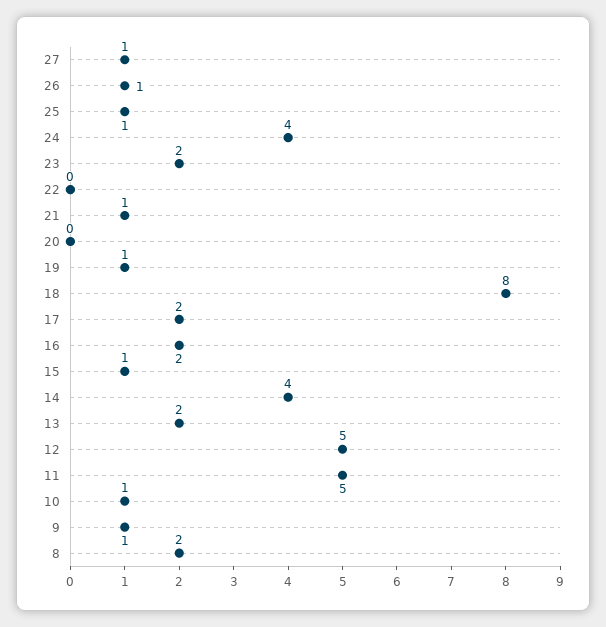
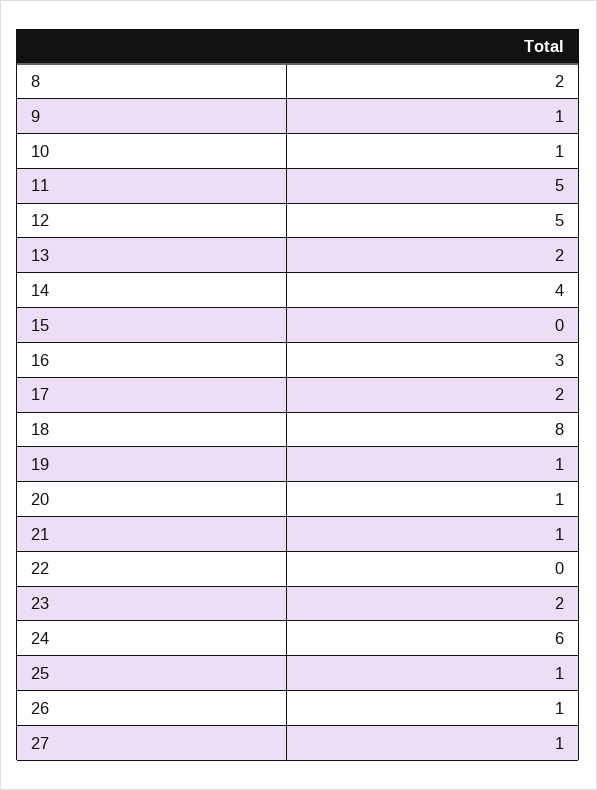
  {
    "27": 1,
    "26": 1,
    "25": 1,
-   "24": 4,
+   "24": 6,
    "23": 2,
    "22": 0,
    "21": 1,
-   "20": 0,
+   "20": 1,
    "19": 1,
    "18": 8,
    "17": 2,
-   "16": 2,
+   "16": 3,
-   "15": 1,
+   "15": 0,
    "14": 4,
    "13": 2,
    "12": 5,
    "11": 5,
    "10": 1,
    "9": 1,
    "8": 2
  }

